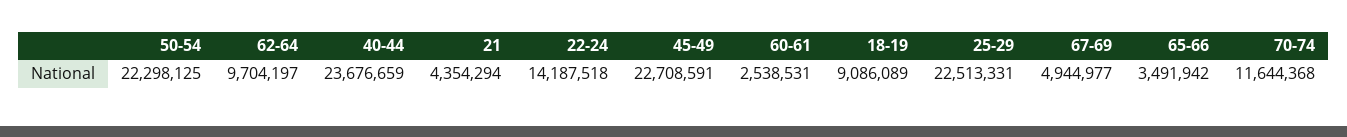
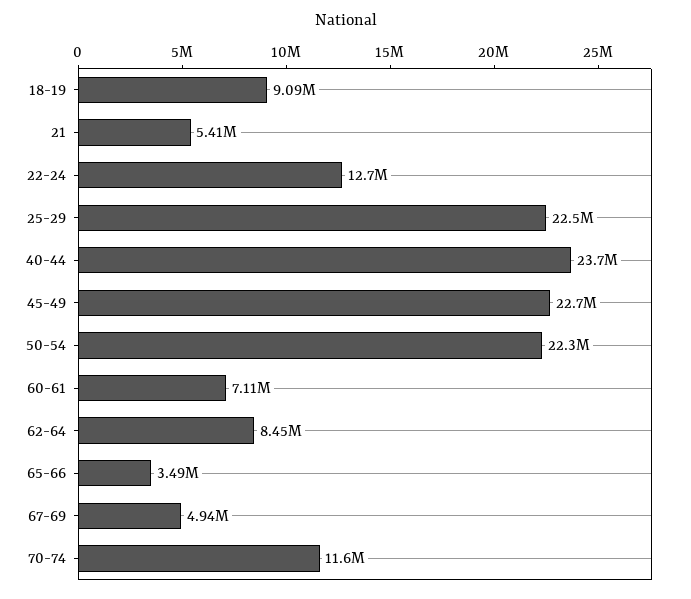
  {
    "50-54": 22298125,
-   "62-64": 9704197,
+   "62-64": 8450000,
    "40-44": 23676659,
-   "21": 4354294,
+   "21": 5410000,
-   "22-24": 14187518,
+   "22-24": 12700000,
    "45-49": 22708591,
-   "60-61": 2538531,
+   "60-61": 7110000,
    "18-19": 9086089,
    "25-29": 22513331,
    "67-69": 4944977,
    "65-66": 3491942,
    "70-74": 11644368
  }

